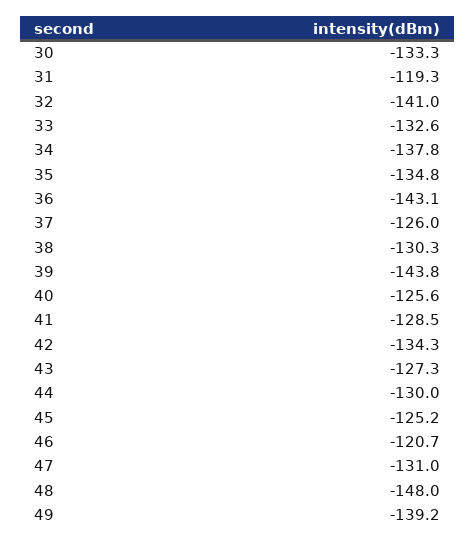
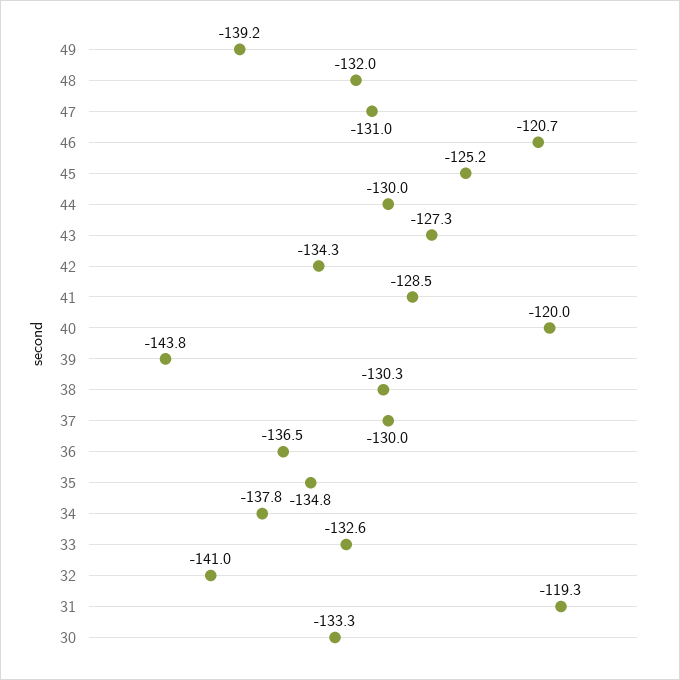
  {
    "30": -133.3,
    "31": -119.3,
    "32": -141,
    "33": -132.6,
    "34": -137.8,
    "35": -134.8,
-   "36": -143.1,
+   "36": -136.5,
-   "37": -126,
+   "37": -130,
    "38": -130.3,
    "39": -143.8,
-   "40": -125.6,
+   "40": -120,
    "41": -128.5,
    "42": -134.3,
    "43": -127.3,
    "44": -130,
    "45": -125.2,
    "46": -120.7,
    "47": -131,
-   "48": -148,
+   "48": -132,
    "49": -139.2
  }

